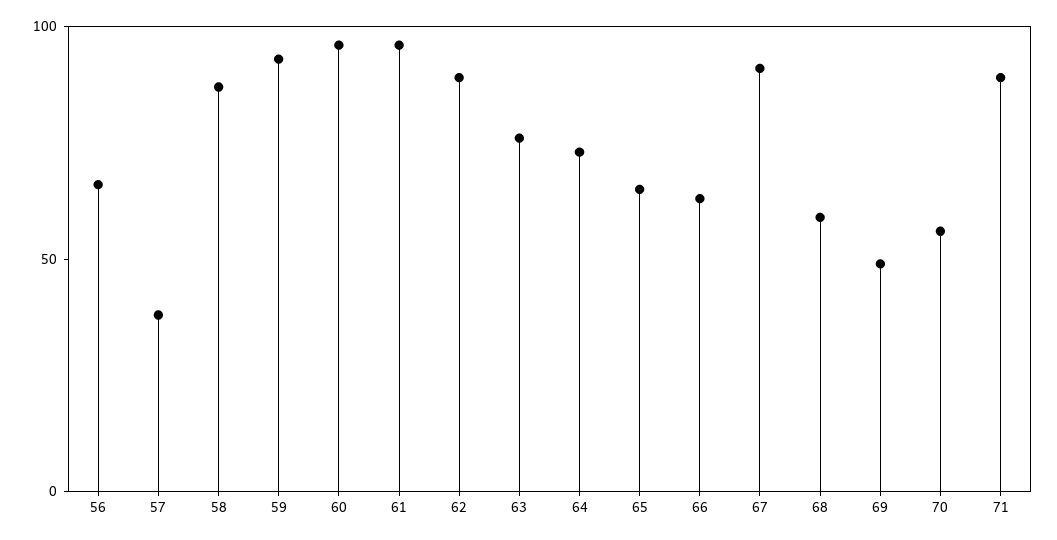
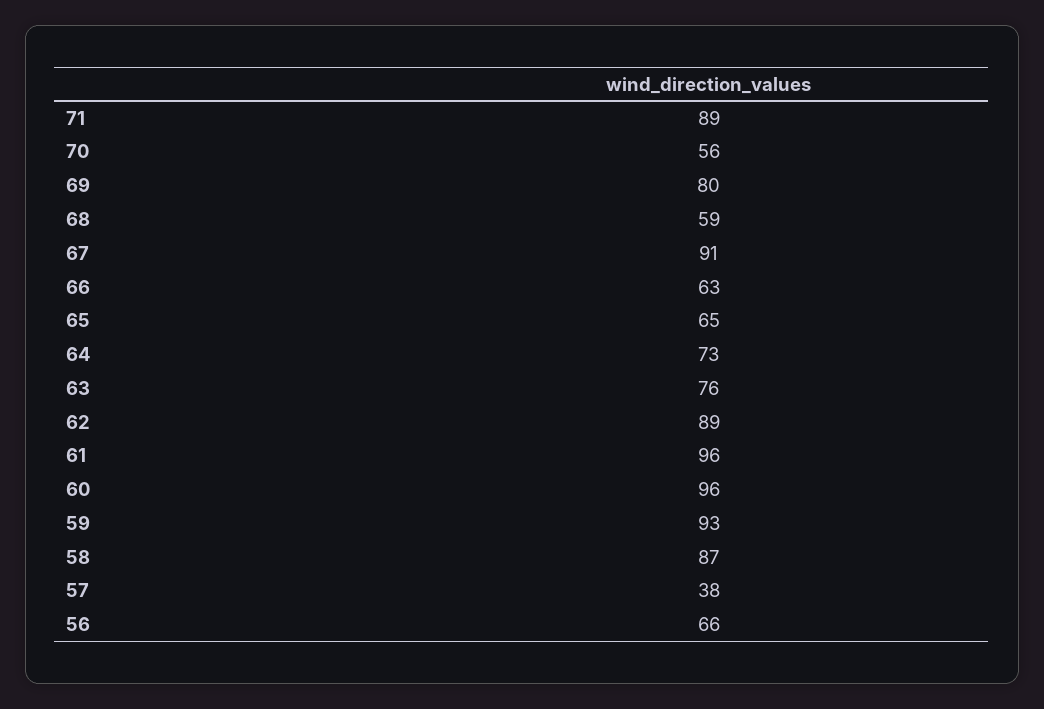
  {
    "56": 66,
    "57": 38,
    "58": 87,
    "59": 93,
    "60": 96,
    "61": 96,
    "62": 89,
    "63": 76,
    "64": 73,
    "65": 65,
    "66": 63,
    "67": 91,
    "68": 59,
-   "69": 50,
+   "69": 80,
    "70": 56,
    "71": 89
  }

